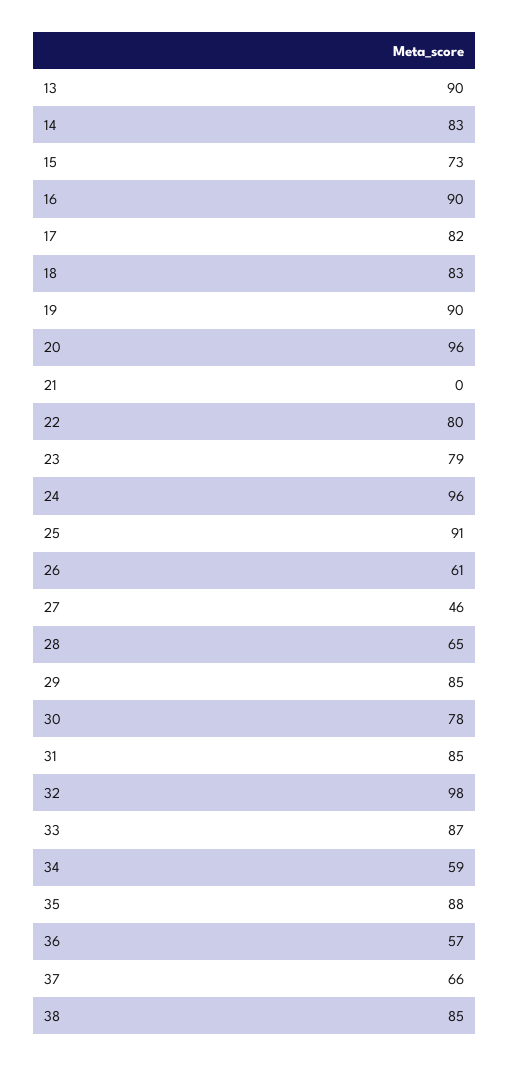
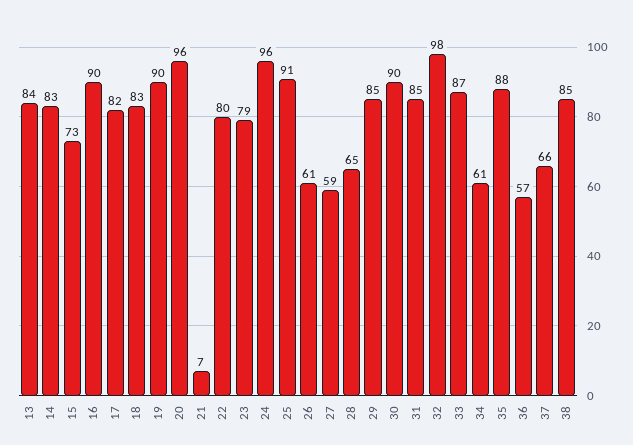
  {
-   "13": 90,
+   "13": 84,
    "14": 83,
    "15": 73,
    "16": 90,
    "17": 82,
    "18": 83,
    "19": 90,
    "20": 96,
-   "21": 0,
+   "21": 7,
    "22": 80,
    "23": 79,
    "24": 96,
    "25": 91,
    "26": 61,
-   "27": 46,
+   "27": 59,
    "28": 65,
    "29": 85,
-   "30": 78,
+   "30": 90,
    "31": 85,
    "32": 98,
    "33": 87,
-   "34": 59,
+   "34": 61,
    "35": 88,
    "36": 57,
    "37": 66,
    "38": 85
  }

